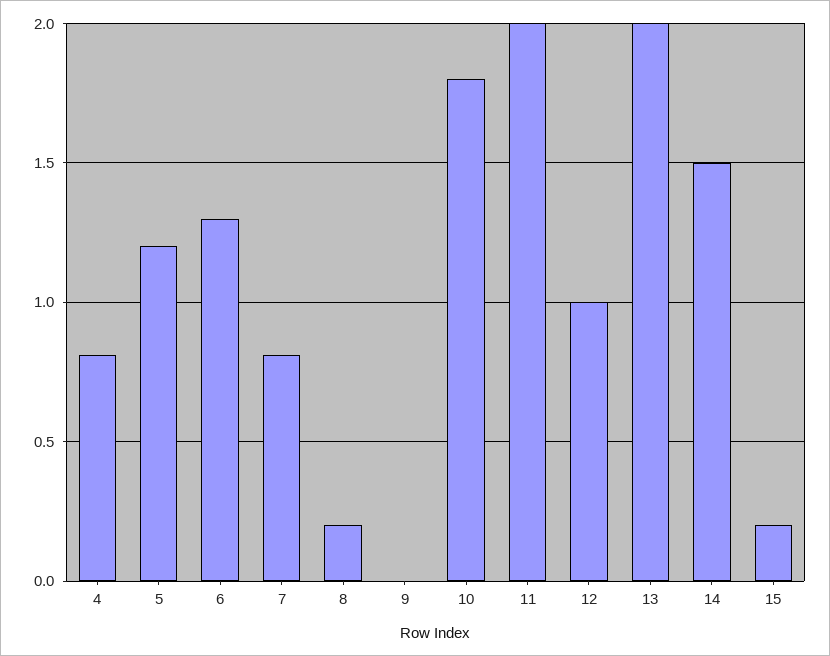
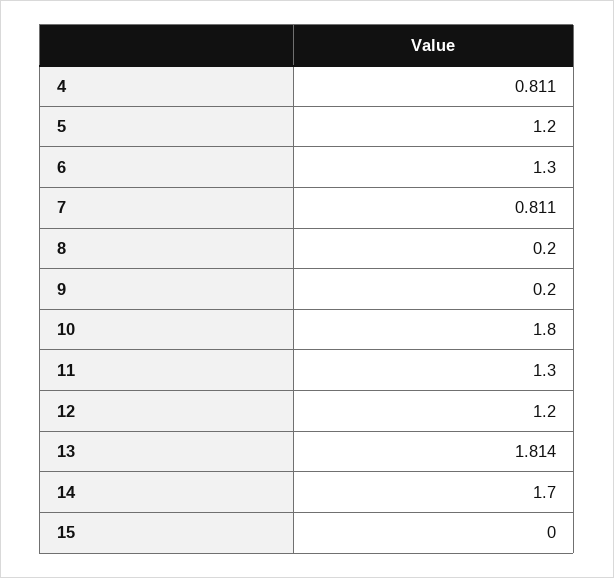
  {
    "4": 0.811,
    "5": 1.2,
    "6": 1.3,
    "7": 0.811,
    "8": 0.2,
-   "9": 0,
+   "9": 0.2,
    "10": 1.8,
-   "11": 2,
+   "11": 1.3,
-   "12": 1,
+   "12": 1.2,
-   "13": 2,
+   "13": 1.814,
-   "14": 1.5,
+   "14": 1.7,
-   "15": 0.2
+   "15": 0
  }

